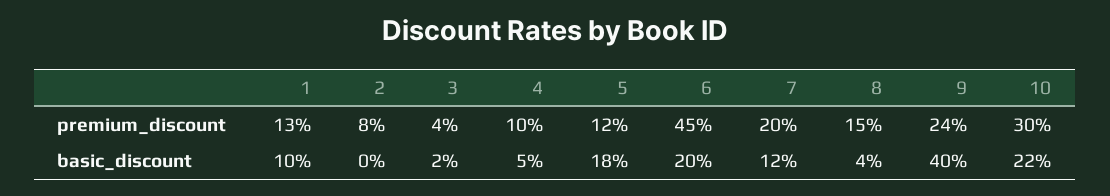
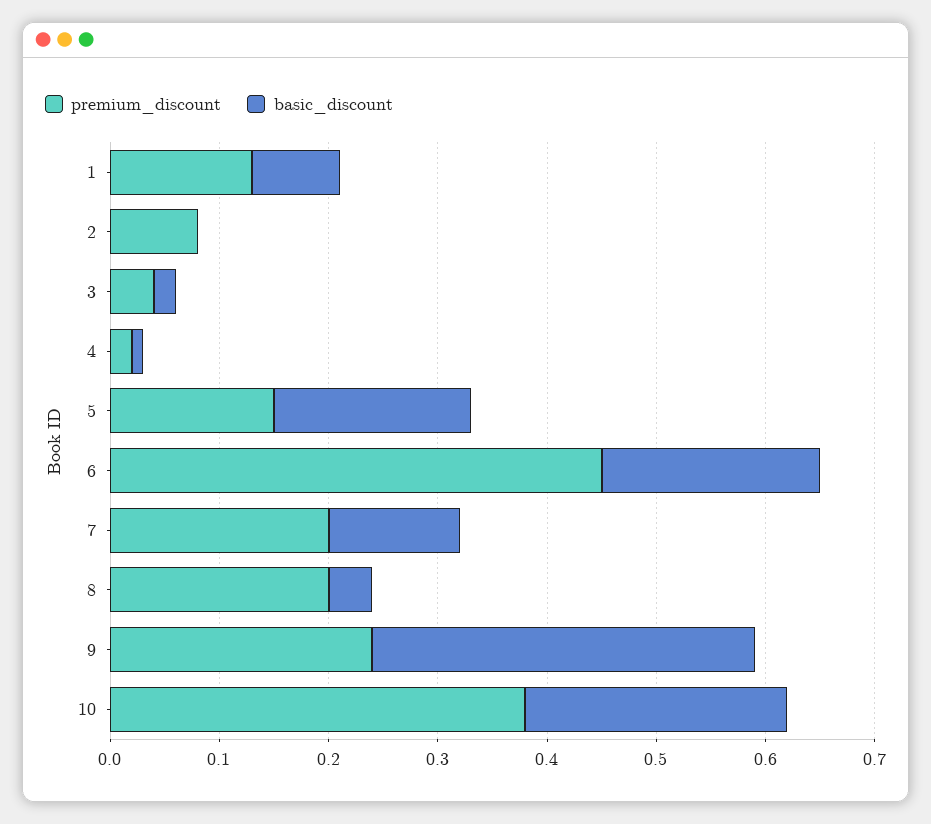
  {
    "premium_discount": {
      "1": 0.13,
      "2": 0.08,
      "3": 0.04,
-     "4": 0.1,
+     "4": 0.02,
-     "5": 0.12,
+     "5": 0.15,
      "6": 0.45,
      "7": 0.2,
-     "8": 0.15,
+     "8": 0.2,
      "9": 0.24,
-     "10": 0.3
+     "10": 0.38
    },
    "basic_discount": {
-     "1": 0.1,
+     "1": 0.08,
      "2": 0,
      "3": 0.02,
-     "4": 0.05,
+     "4": 0.01,
      "5": 0.18,
      "6": 0.2,
      "7": 0.12,
      "8": 0.04,
-     "9": 0.4,
+     "9": 0.35,
-     "10": 0.22
+     "10": 0.24
    }
  }

